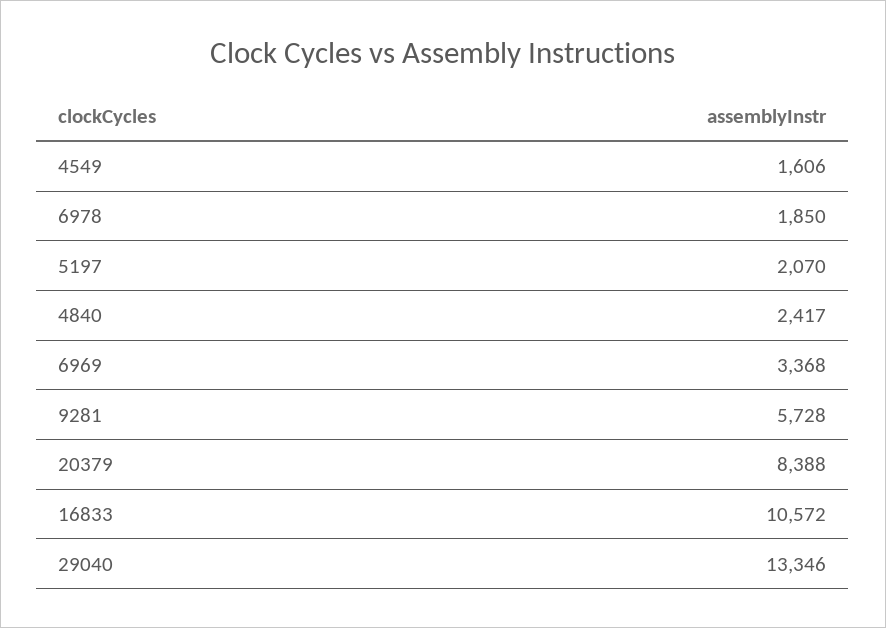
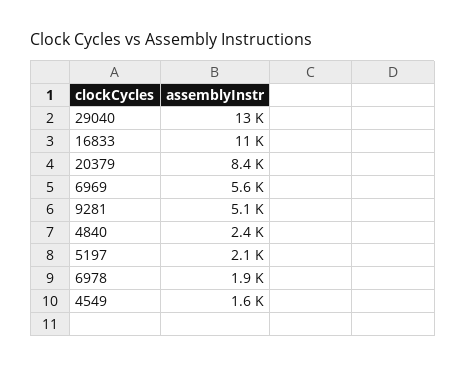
  {
    "4549": 1606,
    "6978": 1850,
    "5197": 2070,
    "4840": 2417,
-   "6969": 3368,
+   "6969": 5600,
-   "9281": 5728,
+   "9281": 5100,
    "20379": 8388,
    "16833": 10572,
    "29040": 13346
  }

